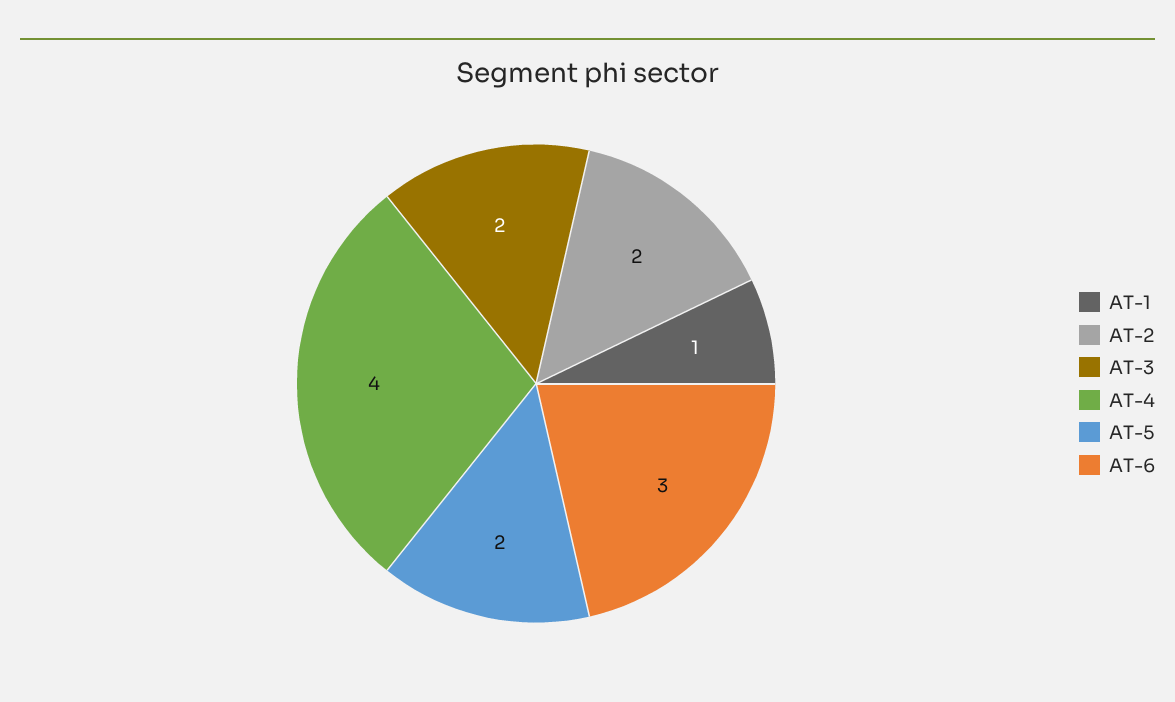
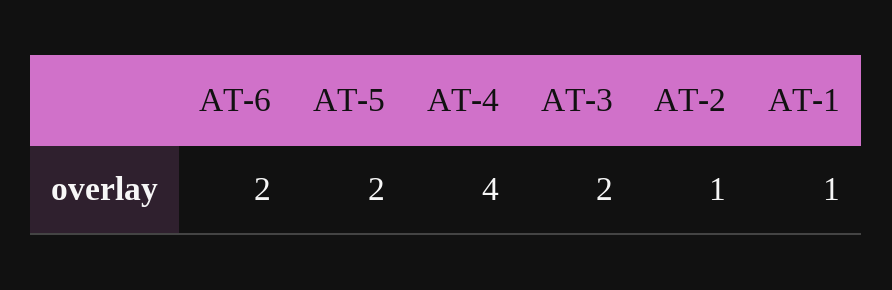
  {
    "AT-1": 1,
-   "AT-2": 2,
+   "AT-2": 1,
    "AT-3": 2,
    "AT-4": 4,
    "AT-5": 2,
-   "AT-6": 3
+   "AT-6": 2
  }

